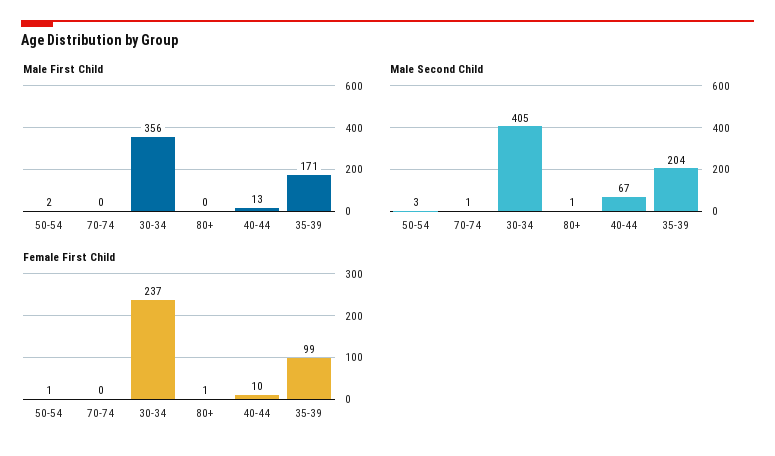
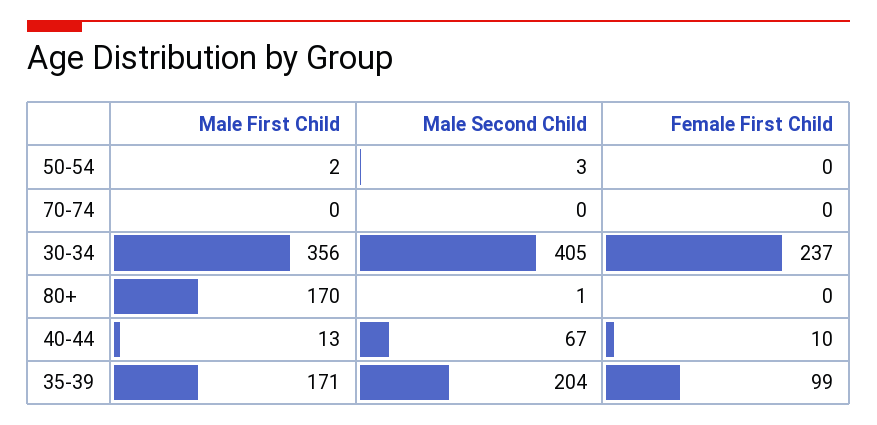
  {
    "Male First Child": {
      "50-54": 2,
      "70-74": 0,
      "30-34": 356,
-     "80+": 0,
+     "80+": 170,
      "40-44": 13,
      "35-39": 171
    },
    "Male Second Child": {
      "50-54": 3,
-     "70-74": 1,
+     "70-74": 0,
      "30-34": 405,
      "80+": 1,
      "40-44": 67,
      "35-39": 204
    },
    "Female First Child": {
-     "50-54": 1,
+     "50-54": 0,
      "70-74": 0,
      "30-34": 237,
-     "80+": 1,
+     "80+": 0,
      "40-44": 10,
      "35-39": 99
    }
  }

